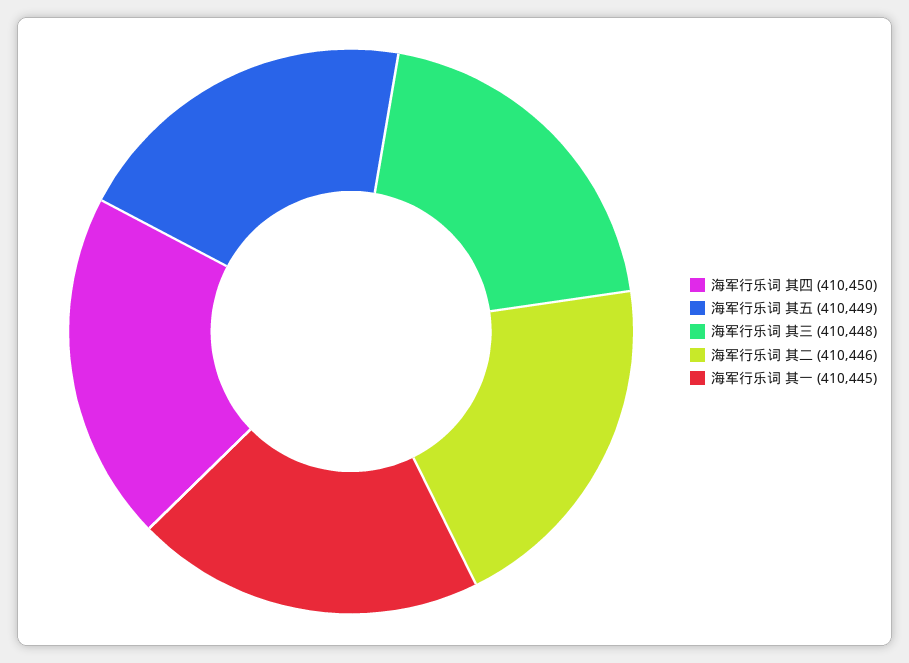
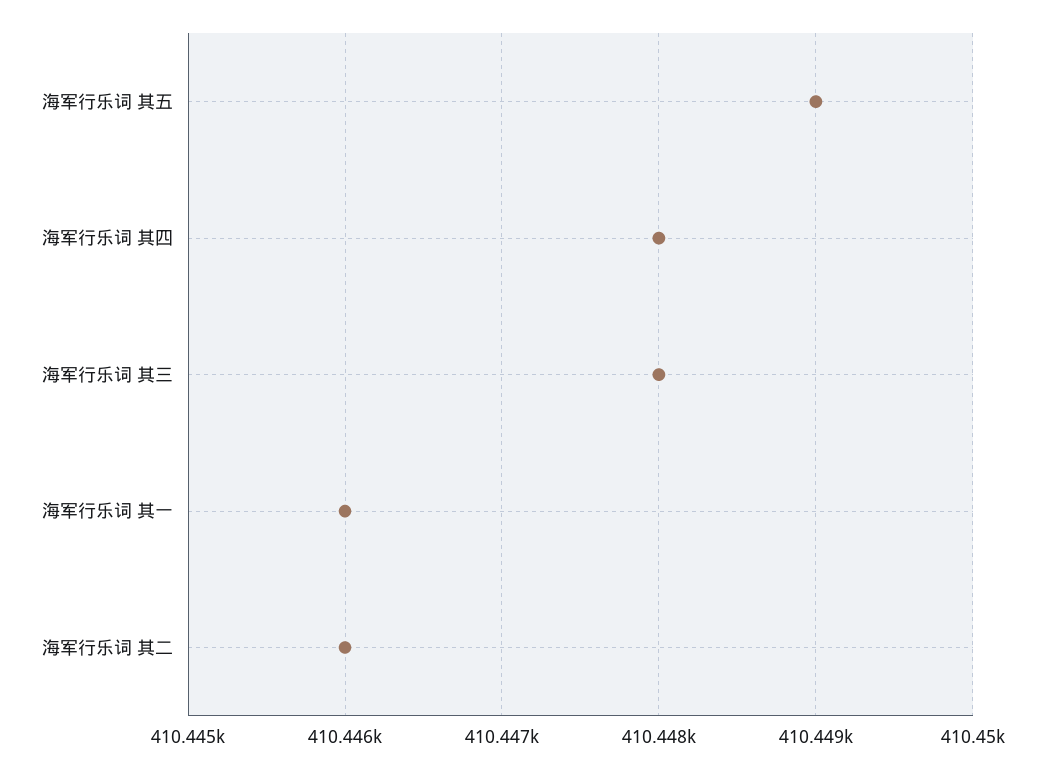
  {
-   "海军行乐词 其四": 410450,
+   "海军行乐词 其四": 410448,
    "海军行乐词 其五": 410449,
    "海军行乐词 其三": 410448,
    "海军行乐词 其二": 410446,
-   "海军行乐词 其一": 410445
+   "海军行乐词 其一": 410446
  }

